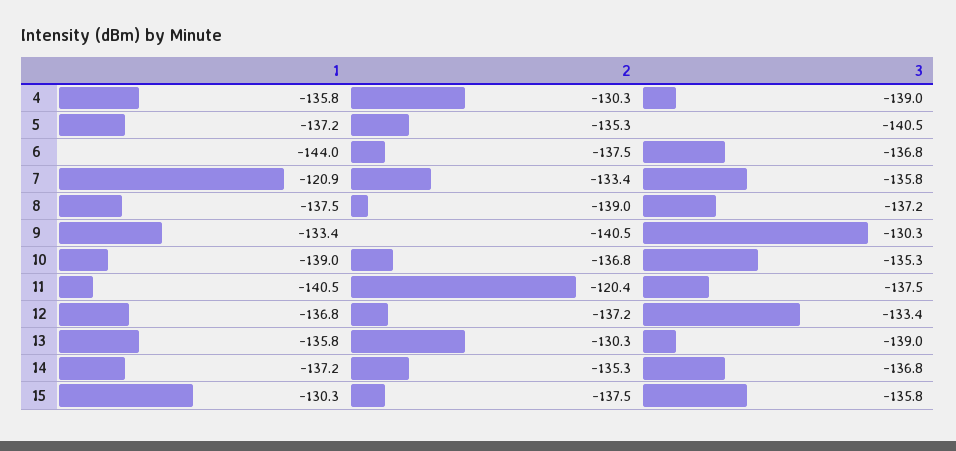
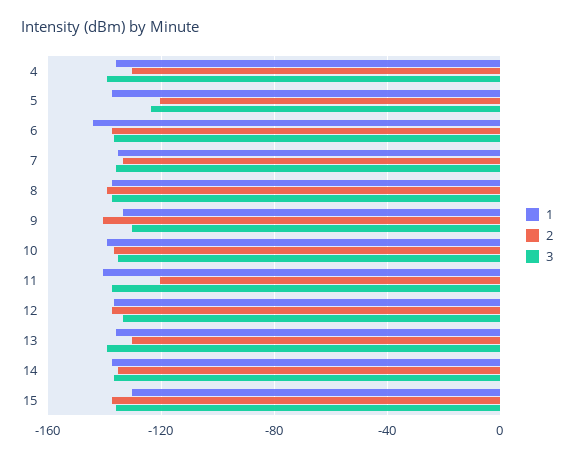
  {
    "1": {
      "4": -135.8,
      "5": -137.2,
      "6": -144,
-     "7": -120.9,
+     "7": -135,
      "8": -137.5,
      "9": -133.4,
      "10": -139,
      "11": -140.5,
      "12": -136.8,
      "13": -135.8,
      "14": -137.2,
      "15": -130.3
    },
    "2": {
      "4": -130.3,
-     "5": -135.3,
+     "5": -120,
      "6": -137.5,
      "7": -133.4,
      "8": -139,
      "9": -140.5,
      "10": -136.8,
      "11": -120.4,
      "12": -137.2,
      "13": -130.3,
      "14": -135.3,
      "15": -137.5
    },
    "3": {
      "4": -139,
-     "5": -140.5,
+     "5": -125,
      "6": -136.8,
      "7": -135.8,
      "8": -137.2,
      "9": -130.3,
      "10": -135.3,
      "11": -137.5,
      "12": -133.4,
      "13": -139,
      "14": -136.8,
      "15": -135.8
    }
  }

